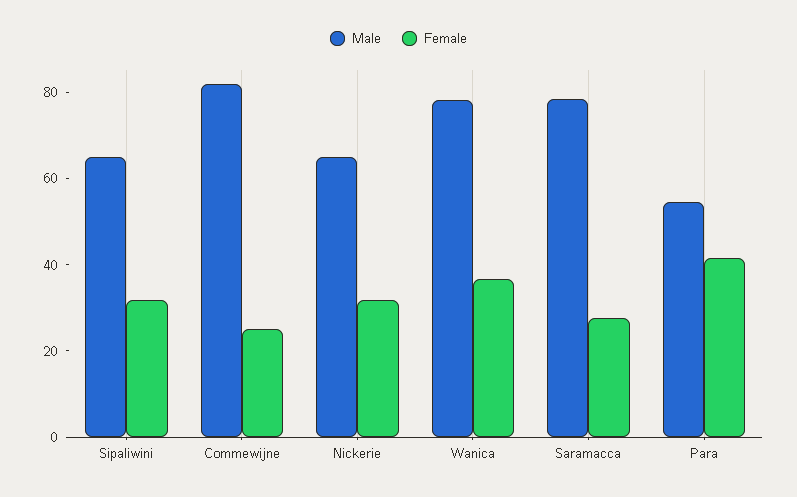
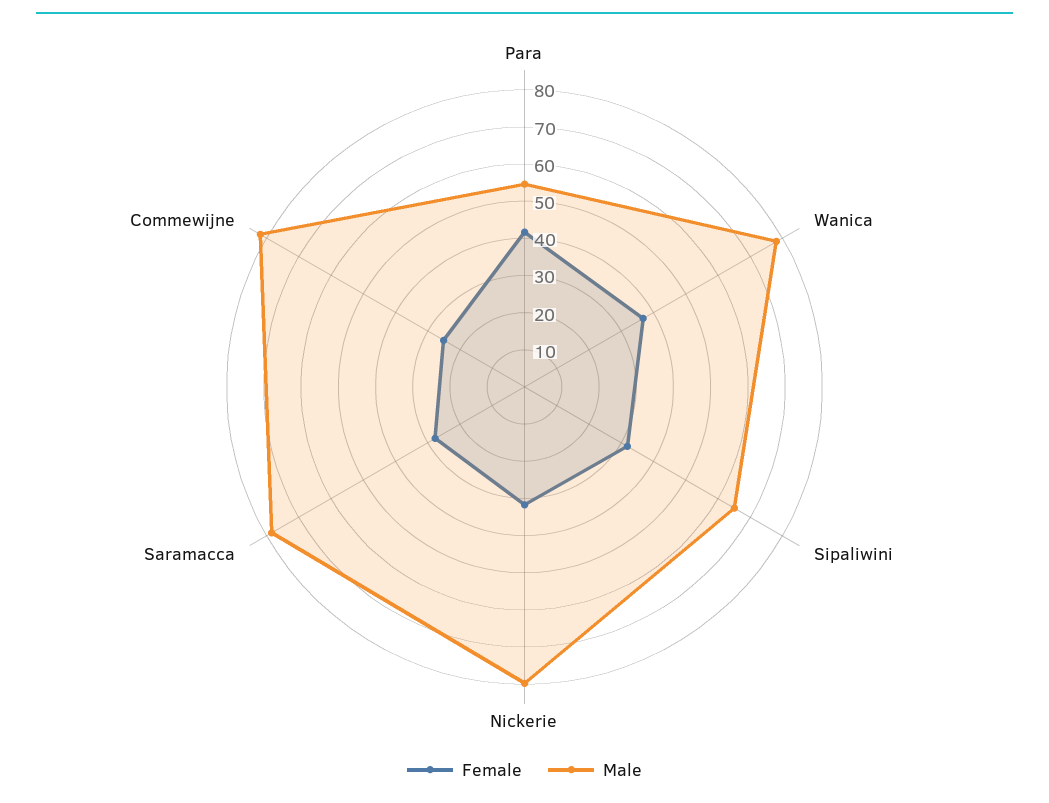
  {
    "Male": {
      "Sipaliwini": 65,
      "Commewijne": 82.5,
-     "Nickerie": 65,
+     "Nickerie": 80,
      "Wanica": 77.5,
      "Saramacca": 77.5,
      "Para": 55
    },
    "Female": {
      "Sipaliwini": 32.5,
      "Commewijne": 25,
      "Nickerie": 32.5,
      "Wanica": 37.5,
      "Saramacca": 27.5,
      "Para": 42.5
    }
  }

